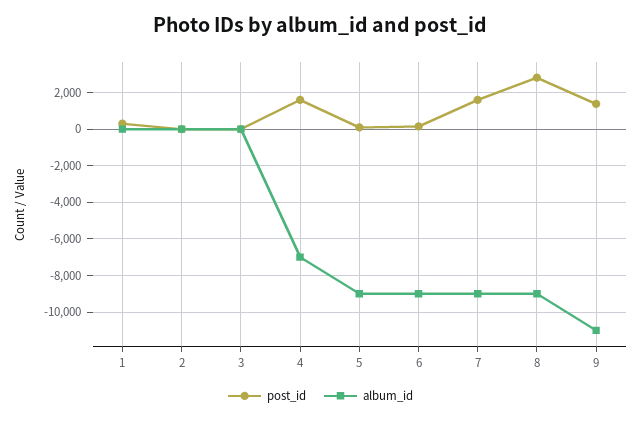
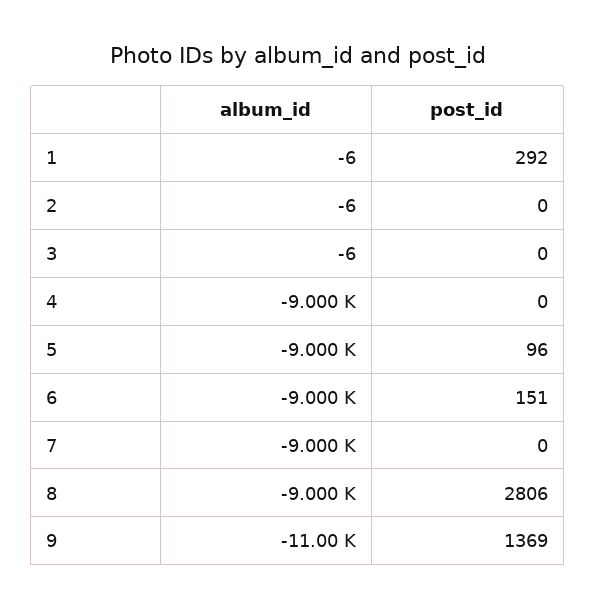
  {
    "post_id": {
      "1": 292,
      "2": 0,
      "3": 0,
-     "4": 1500,
+     "4": 0,
      "5": 96,
      "6": 151,
-     "7": 1500,
+     "7": 0,
      "8": 2806,
      "9": 1369
    },
    "album_id": {
      "1": -6,
      "2": -6,
      "3": -6,
-     "4": -7000,
+     "4": -9000,
      "5": -9000,
      "6": -9000,
      "7": -9000,
      "8": -9000,
      "9": -11000
    }
  }

